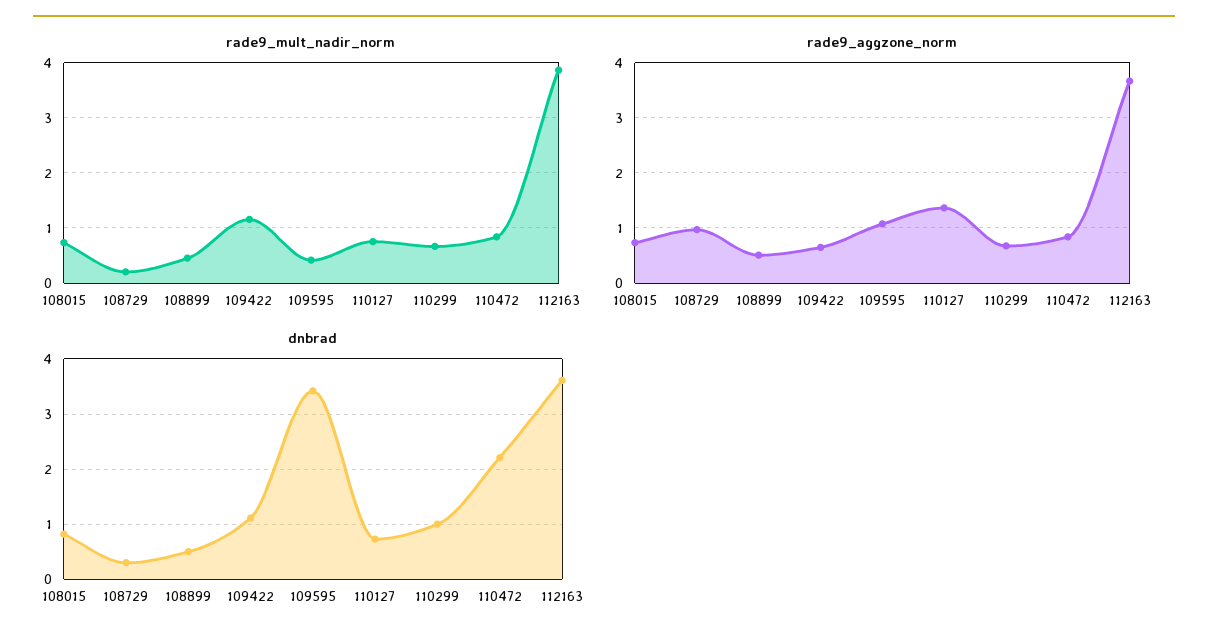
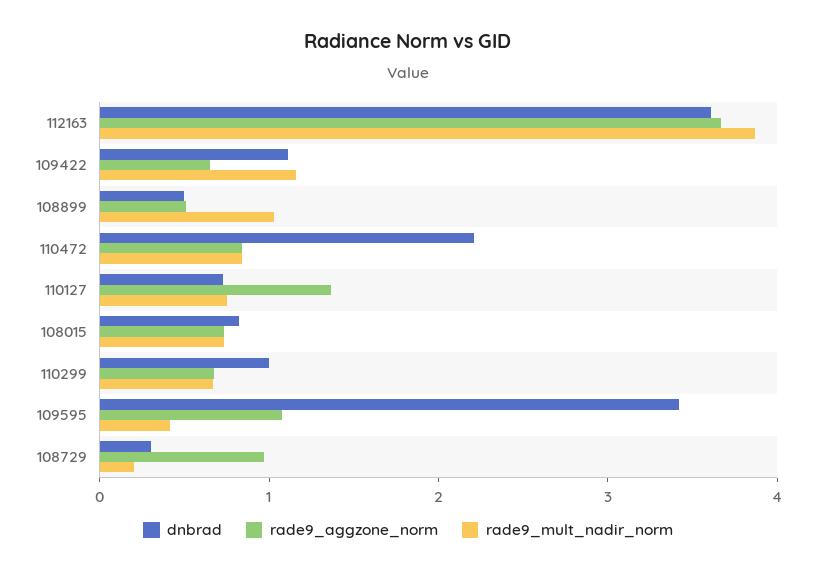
  {
    "rade9_mult_nadir_norm": {
      "108015": 0.8,
      "108729": 0.2,
-     "108899": 0.4,
+     "108899": 1,
      "109422": 1.2,
      "109595": 0.4,
      "110127": 0.8,
      "110299": 0.6,
      "110472": 0.8,
      "112163": 3.8
    },
    "rade9_aggzone_norm": {
      "108015": 0.8,
      "108729": 1,
      "108899": 0.6,
      "109422": 0.6,
      "109595": 1,
      "110127": 1.4,
      "110299": 0.6,
      "110472": 0.8,
      "112163": 3.6
    },
    "dnbrad": {
      "108015": 0.8,
      "108729": 0.4,
      "108899": 0.6,
      "109422": 1.2,
      "109595": 3.4,
      "110127": 0.8,
      "110299": 1,
      "110472": 2.2,
      "112163": 3.6
    }
  }

